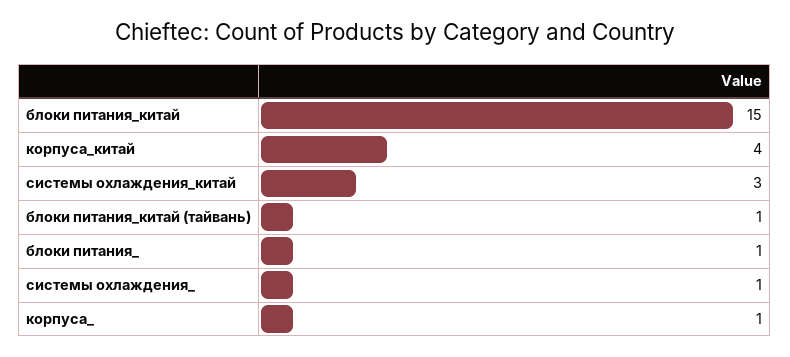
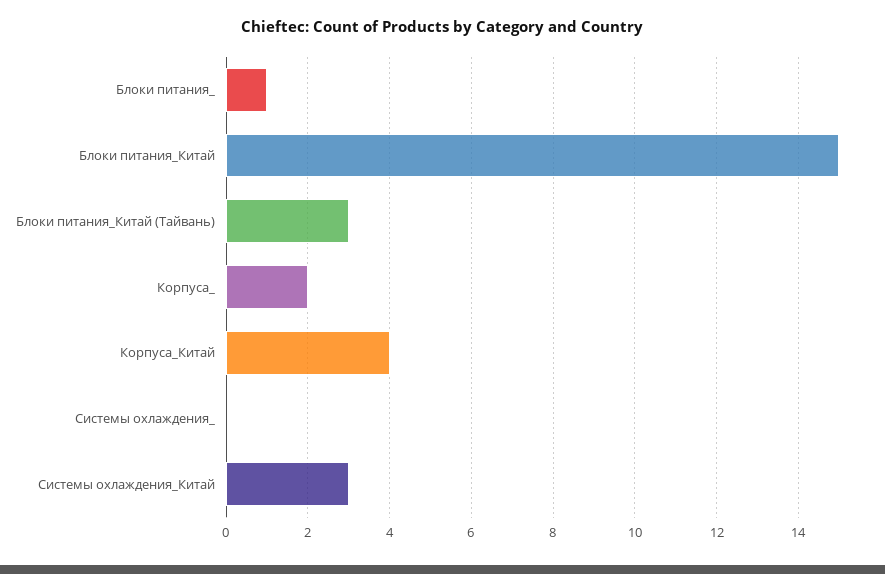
  {
    "блоки питания_китай": 15,
    "корпуса_китай": 4,
    "системы охлаждения_китай": 3,
-   "блоки питания_китай (тайвань)": 1,
+   "блоки питания_китай (тайвань)": 3,
    "блоки питания_": 1,
-   "системы охлаждения_": 1,
+   "системы охлаждения_": 0,
-   "корпуса_": 1
+   "корпуса_": 2
  }

